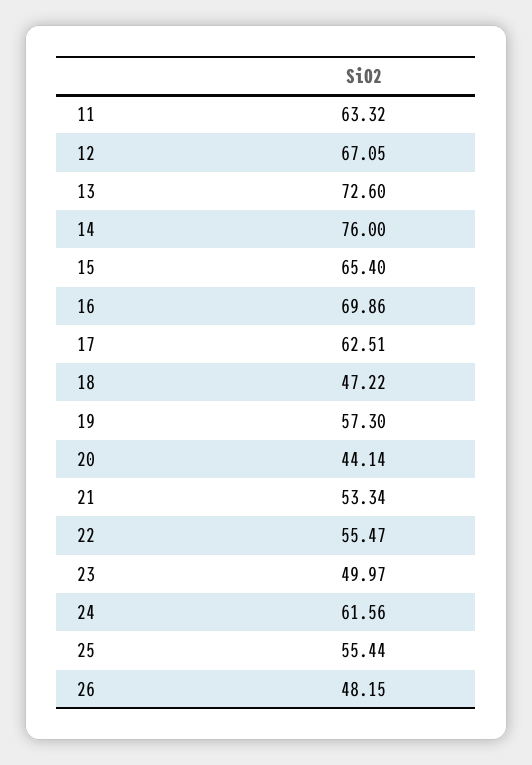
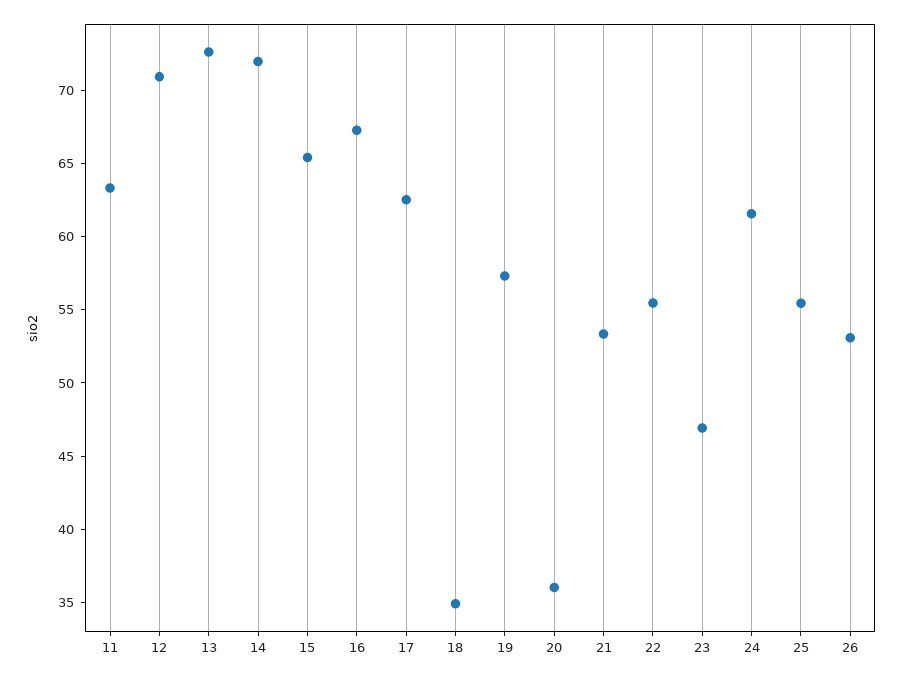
  {
    "11": 63.32,
-   "12": 67.05,
+   "12": 71,
    "13": 72.6,
-   "14": 76,
+   "14": 72,
    "15": 65.4,
-   "16": 69.86,
+   "16": 67,
    "17": 62.51,
-   "18": 47.22,
+   "18": 35,
    "19": 57.3,
-   "20": 44.14,
+   "20": 36,
    "21": 53.34,
    "22": 55.47,
-   "23": 49.97,
+   "23": 47,
    "24": 61.56,
    "25": 55.44,
-   "26": 48.15
+   "26": 53
  }

